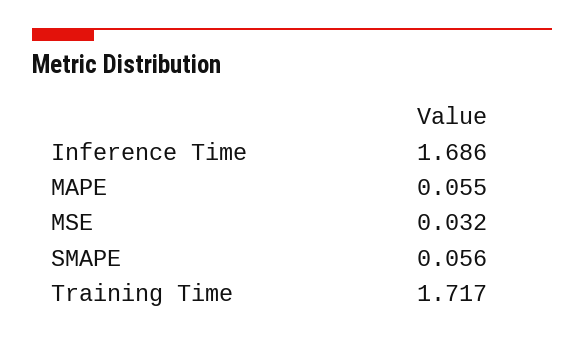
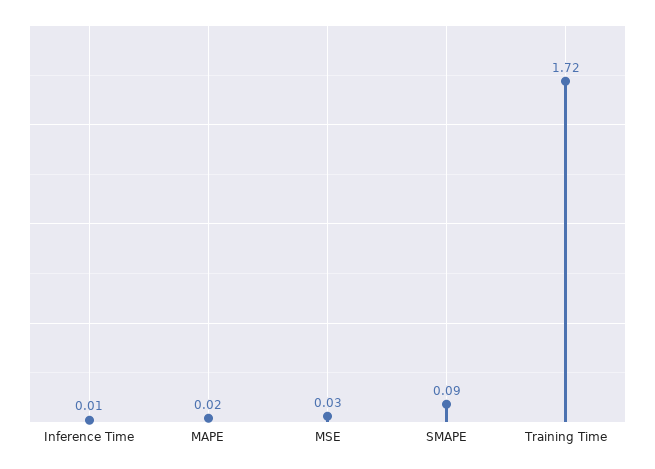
  {
-   "Inference Time": 1.686,
+   "Inference Time": 0.01,
-   "MAPE": 0.055,
+   "MAPE": 0.02,
    "MSE": 0.032,
-   "SMAPE": 0.056,
+   "SMAPE": 0.09,
    "Training Time": 1.717
  }

